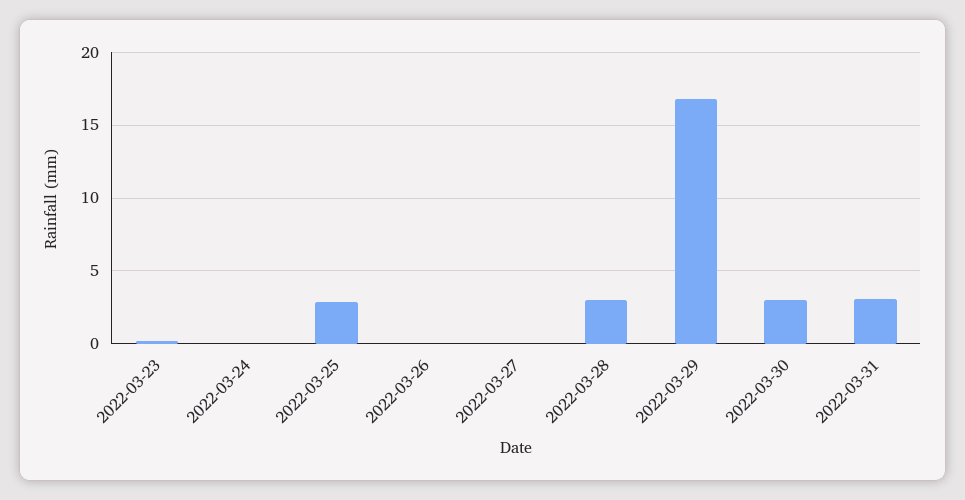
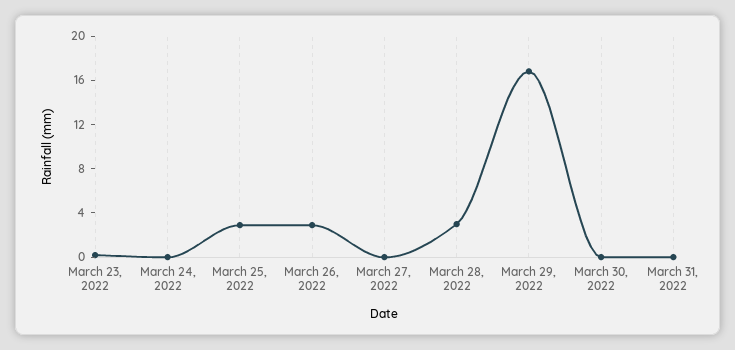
  {
    "2022-03-23": 0,
    "2022-03-24": 0,
    "2022-03-25": 3,
-   "2022-03-26": 0,
+   "2022-03-26": 3,
    "2022-03-27": 0,
    "2022-03-28": 3,
    "2022-03-29": 17,
-   "2022-03-30": 3,
+   "2022-03-30": 0,
-   "2022-03-31": 3
+   "2022-03-31": 0
  }

